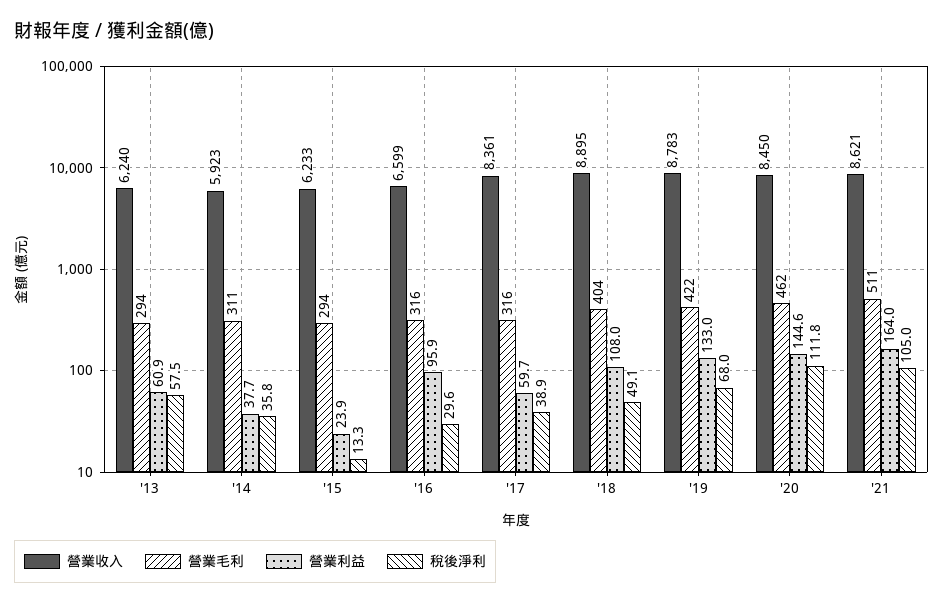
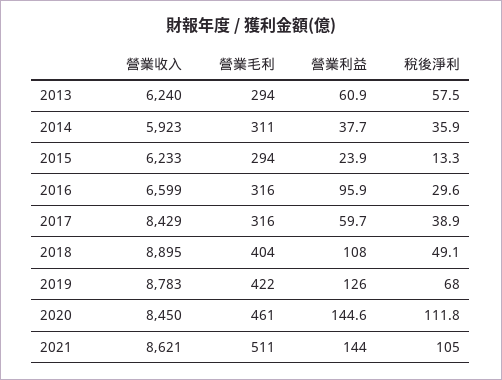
  {
    "營業收入": {
      "'13": 6240,
      "'14": 5923,
      "'15": 6233,
      "'16": 6599,
-     "'17": 8361,
+     "'17": 8429,
      "'18": 8895,
      "'19": 8783,
      "'20": 8450,
      "'21": 8621
    },
    "營業毛利": {
      "'13": 294,
      "'14": 311,
      "'15": 294,
      "'16": 316,
      "'17": 316,
      "'18": 404,
      "'19": 422,
-     "'20": 462,
+     "'20": 461,
      "'21": 511
    },
    "營業利益": {
      "'13": 60.9,
      "'14": 37.7,
      "'15": 23.9,
      "'16": 95.9,
      "'17": 59.7,
      "'18": 108,
-     "'19": 133,
+     "'19": 126,
      "'20": 144.6,
-     "'21": 164
+     "'21": 144
    },
    "稅後淨利": {
      "'13": 57.5,
-     "'14": 35.8,
+     "'14": 35.9,
      "'15": 13.3,
      "'16": 29.6,
      "'17": 38.9,
      "'18": 49.1,
      "'19": 68,
      "'20": 111.8,
      "'21": 105
    }
  }

